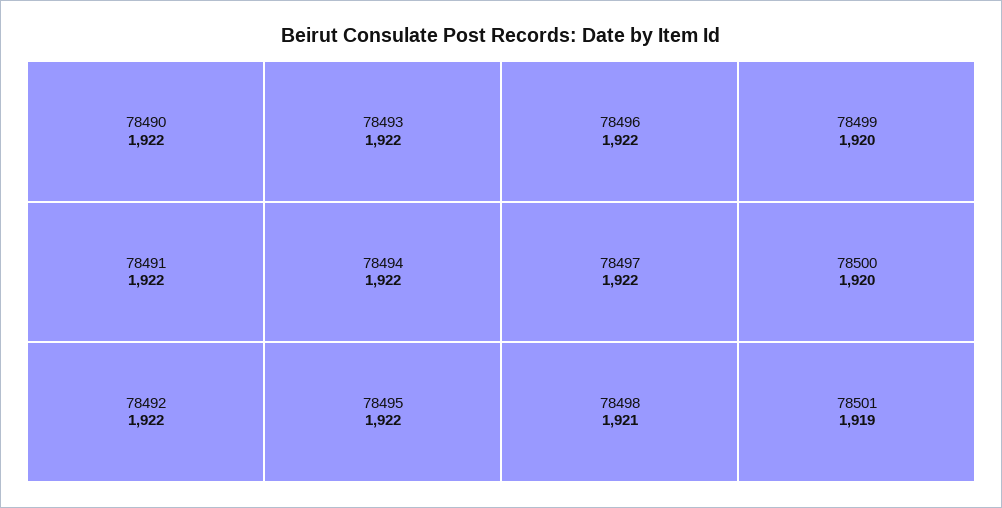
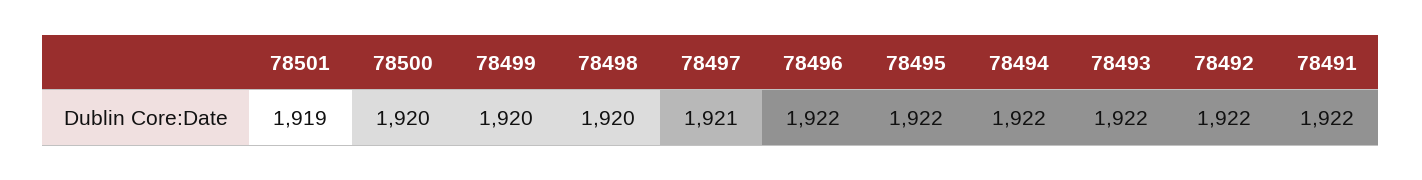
  {
-   "78490": 1922,
    "78491": 1922,
    "78492": 1922,
    "78493": 1922,
    "78494": 1922,
    "78495": 1922,
    "78496": 1922,
-   "78497": 1922,
+   "78497": 1921,
-   "78498": 1921,
+   "78498": 1920,
    "78499": 1920,
    "78500": 1920,
    "78501": 1919
  }

